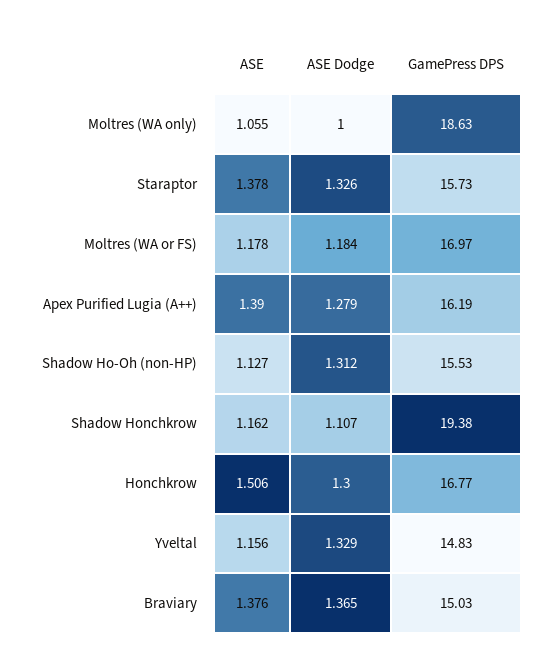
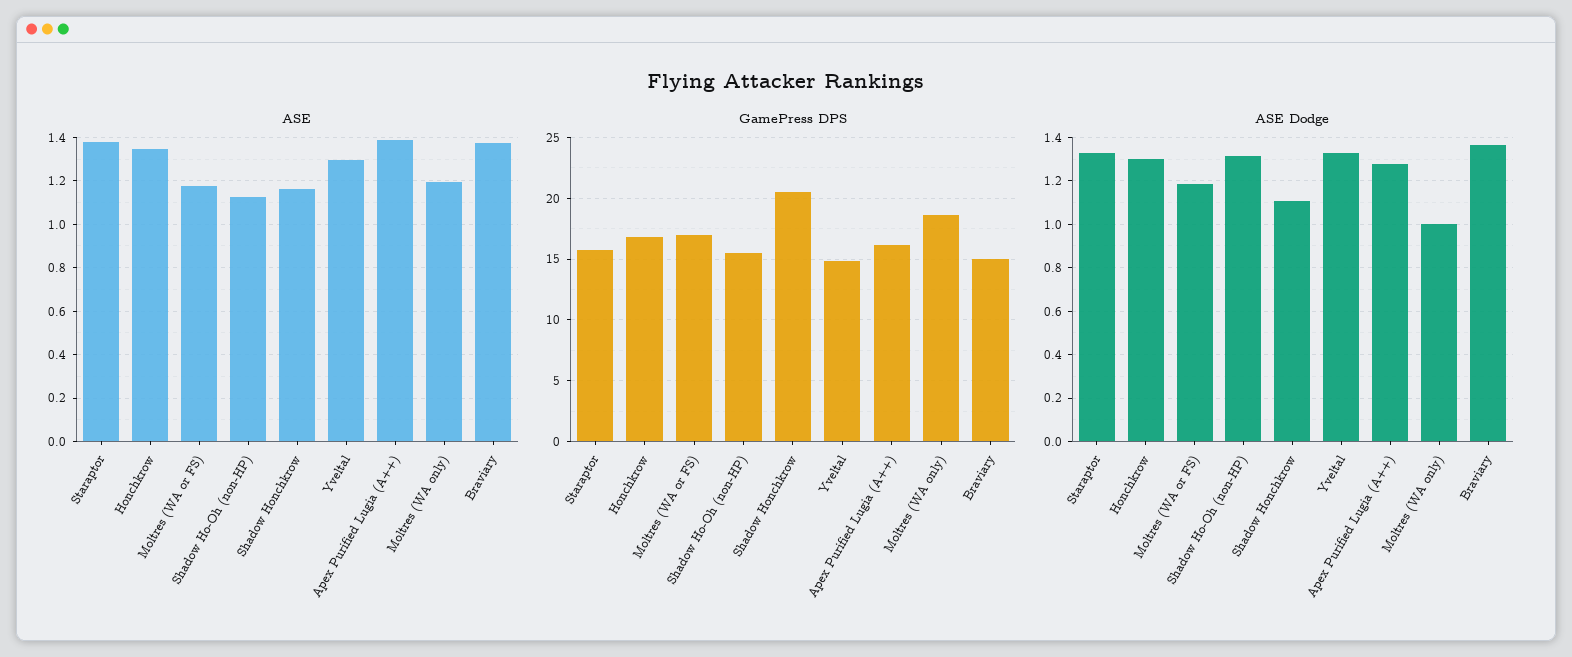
  {
    "ASE": {
-     "Moltres (WA only)": 1.055,
+     "Moltres (WA only)": 1.2,
      "Staraptor": 1.378,
      "Moltres (WA or FS)": 1.178,
      "Apex Purified Lugia (A++)": 1.39,
      "Shadow Ho-Oh (non-HP)": 1.127,
      "Shadow Honchkrow": 1.162,
-     "Honchkrow": 1.506,
+     "Honchkrow": 1.35,
-     "Yveltal": 1.156,
+     "Yveltal": 1.3,
      "Braviary": 1.376
    },
    "ASE Dodge": {
      "Moltres (WA only)": 1,
      "Staraptor": 1.326,
      "Moltres (WA or FS)": 1.184,
      "Apex Purified Lugia (A++)": 1.279,
      "Shadow Ho-Oh (non-HP)": 1.312,
      "Shadow Honchkrow": 1.107,
      "Honchkrow": 1.3,
      "Yveltal": 1.329,
      "Braviary": 1.365
    },
    "GamePress DPS": {
      "Moltres (WA only)": 18.63,
      "Staraptor": 15.73,
      "Moltres (WA or FS)": 16.97,
      "Apex Purified Lugia (A++)": 16.19,
      "Shadow Ho-Oh (non-HP)": 15.53,
-     "Shadow Honchkrow": 19.38,
+     "Shadow Honchkrow": 20.5,
      "Honchkrow": 16.77,
      "Yveltal": 14.83,
      "Braviary": 15.03
    }
  }

